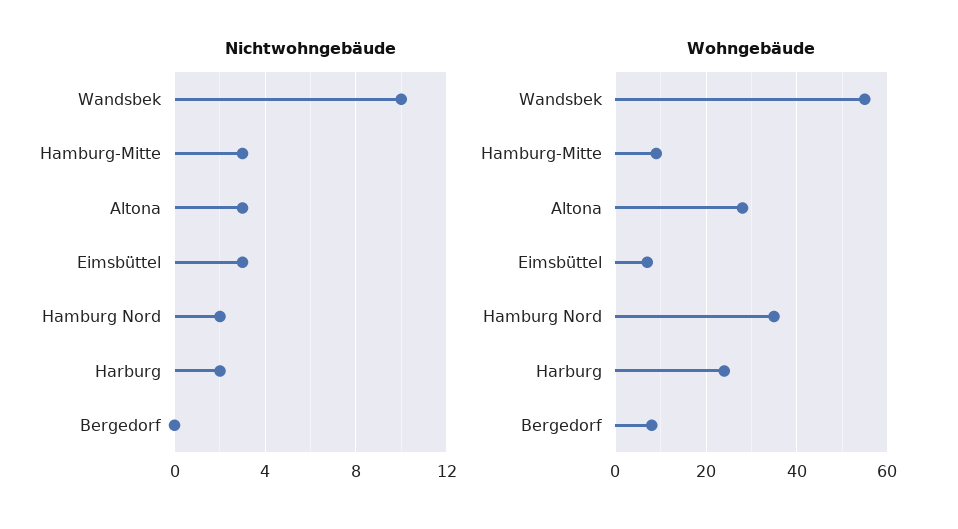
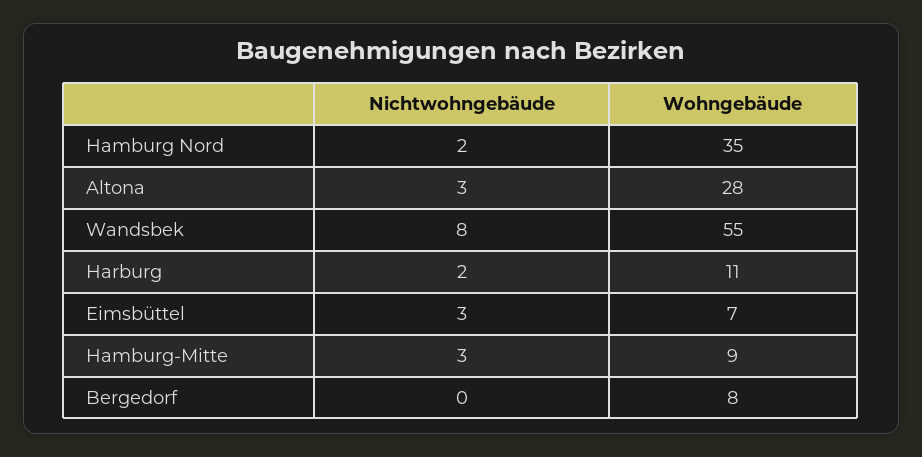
  {
    "Nichtwohngebäude": {
-     "Wandsbek": 10,
+     "Wandsbek": 8,
      "Hamburg-Mitte": 3,
      "Altona": 3,
      "Eimsbüttel": 3,
      "Hamburg Nord": 2,
      "Harburg": 2,
      "Bergedorf": 0
    },
    "Wohngebäude": {
      "Wandsbek": 55,
      "Hamburg-Mitte": 9,
      "Altona": 28,
      "Eimsbüttel": 7,
      "Hamburg Nord": 35,
-     "Harburg": 25,
+     "Harburg": 11,
      "Bergedorf": 8
    }
  }

